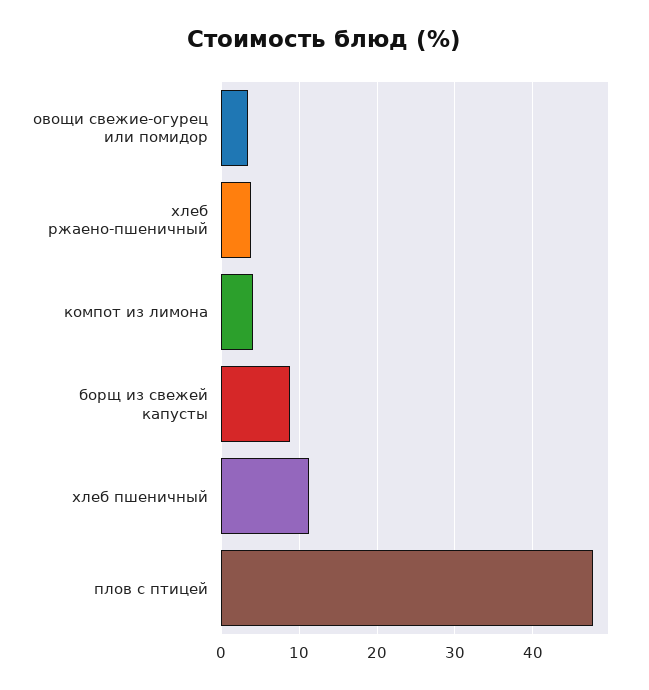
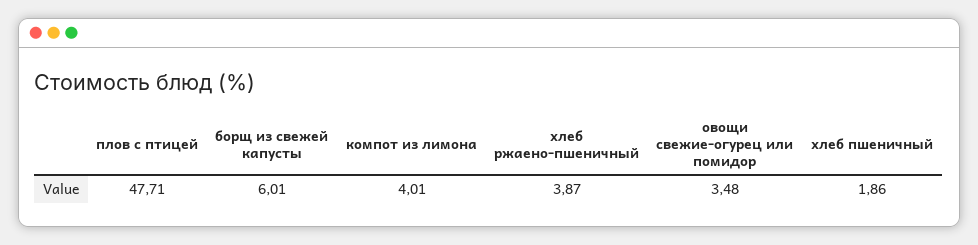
  {
    "овощи свежие-огурец или помидор": 3.48,
    "хлеб ржаено-пшеничный": 3.87,
    "компот из лимона": 4.01,
-   "борщ из свежей капусты": 9,
+   "борщ из свежей капусты": 6.01,
-   "хлеб пшеничный": 11,
+   "хлеб пшеничный": 1.86,
    "плов с птицей": 47.71
  }

